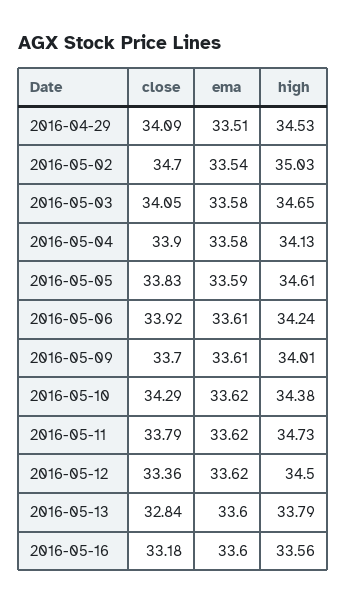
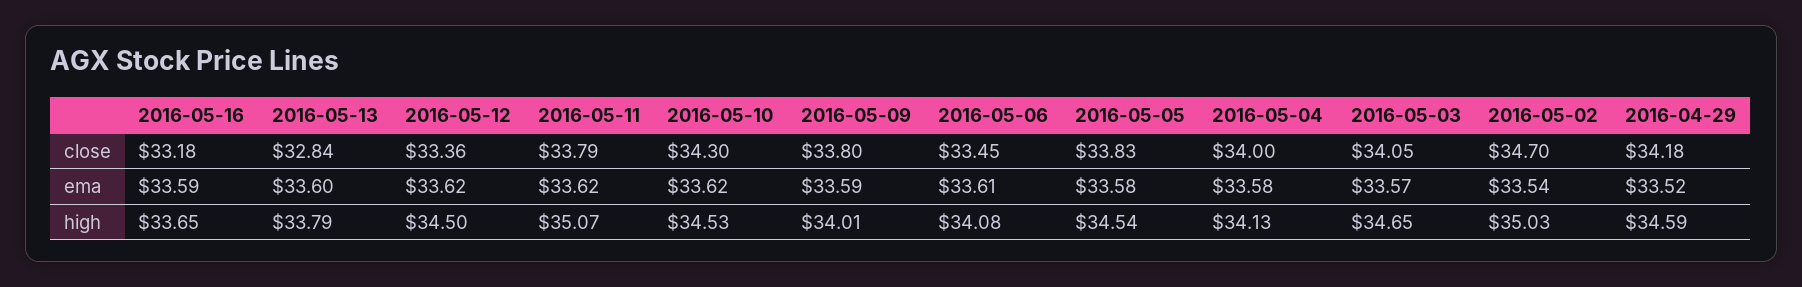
  {
    "close": {
-     "2016-04-29": 34.09,
+     "2016-04-29": 34.18,
      "2016-05-02": 34.7,
      "2016-05-03": 34.05,
-     "2016-05-04": 33.9,
+     "2016-05-04": 34,
      "2016-05-05": 33.83,
-     "2016-05-06": 33.92,
+     "2016-05-06": 33.45,
-     "2016-05-09": 33.7,
+     "2016-05-09": 33.8,
-     "2016-05-10": 34.29,
+     "2016-05-10": 34.3,
      "2016-05-11": 33.79,
      "2016-05-12": 33.36,
      "2016-05-13": 32.84,
      "2016-05-16": 33.18
    },
    "ema": {
-     "2016-04-29": 33.51,
+     "2016-04-29": 33.52,
      "2016-05-02": 33.54,
-     "2016-05-03": 33.58,
+     "2016-05-03": 33.57,
      "2016-05-04": 33.58,
-     "2016-05-05": 33.59,
+     "2016-05-05": 33.58,
      "2016-05-06": 33.61,
-     "2016-05-09": 33.61,
+     "2016-05-09": 33.59,
      "2016-05-10": 33.62,
      "2016-05-11": 33.62,
      "2016-05-12": 33.62,
      "2016-05-13": 33.6,
-     "2016-05-16": 33.6
+     "2016-05-16": 33.59
    },
    "high": {
-     "2016-04-29": 34.53,
+     "2016-04-29": 34.59,
      "2016-05-02": 35.03,
      "2016-05-03": 34.65,
      "2016-05-04": 34.13,
-     "2016-05-05": 34.61,
+     "2016-05-05": 34.54,
-     "2016-05-06": 34.24,
+     "2016-05-06": 34.08,
      "2016-05-09": 34.01,
-     "2016-05-10": 34.38,
+     "2016-05-10": 34.53,
-     "2016-05-11": 34.73,
+     "2016-05-11": 35.07,
      "2016-05-12": 34.5,
      "2016-05-13": 33.79,
-     "2016-05-16": 33.56
+     "2016-05-16": 33.65
    }
  }

